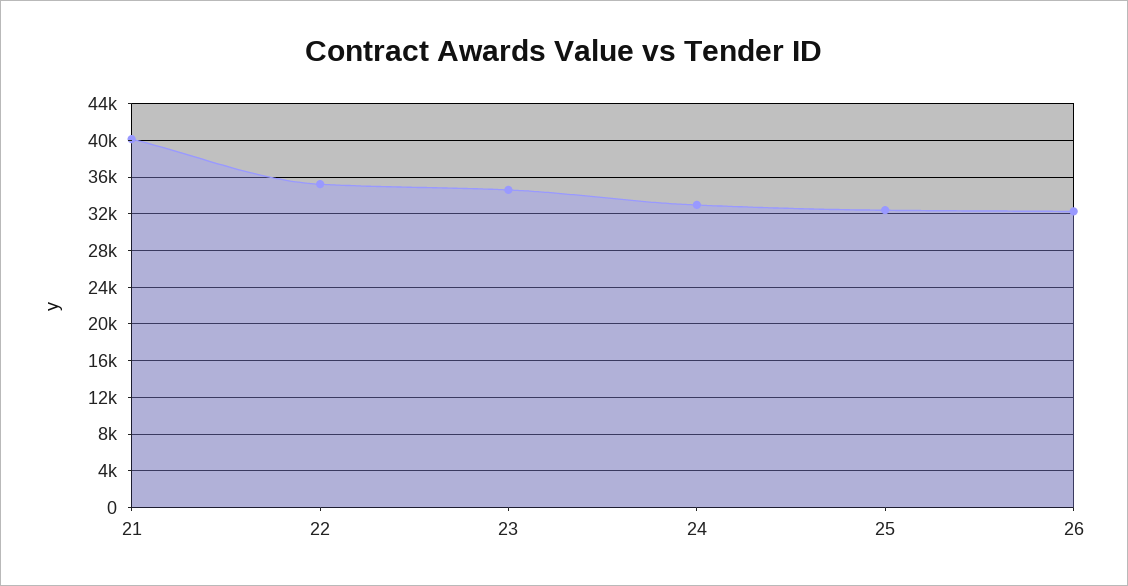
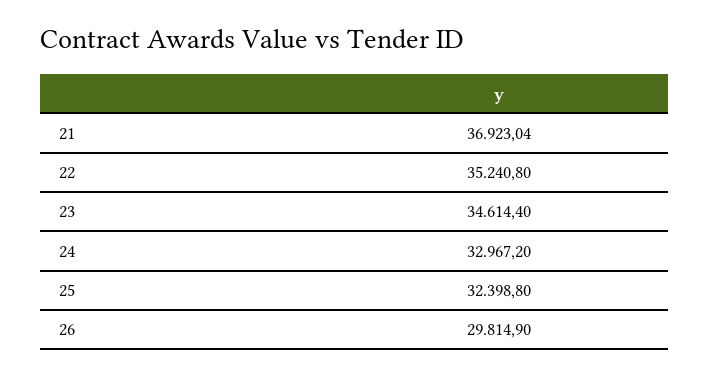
  {
-   "21": 40000,
+   "21": 36923.04,
    "22": 35240.8,
    "23": 34614.4,
    "24": 32967.2,
    "25": 32398.8,
-   "26": 32000
+   "26": 29814.9
  }

